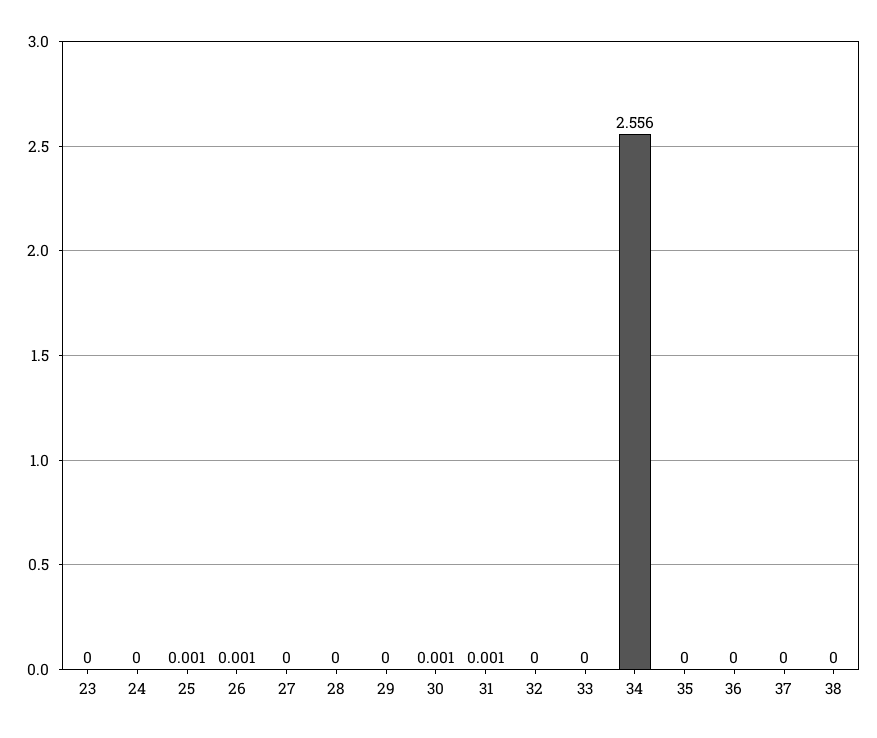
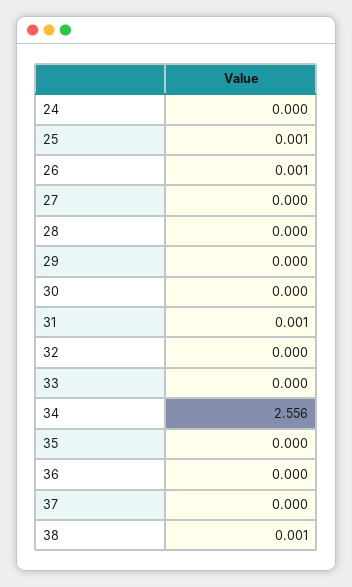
  {
-   "23": 0,
    "24": 0,
    "25": 0.001,
    "26": 0.001,
    "27": 0,
    "28": 0,
    "29": 0,
-   "30": 0.001,
+   "30": 0,
    "31": 0.001,
    "32": 0,
    "33": 0,
    "34": 2.556,
    "35": 0,
    "36": 0,
    "37": 0,
-   "38": 0
+   "38": 0.001
  }

